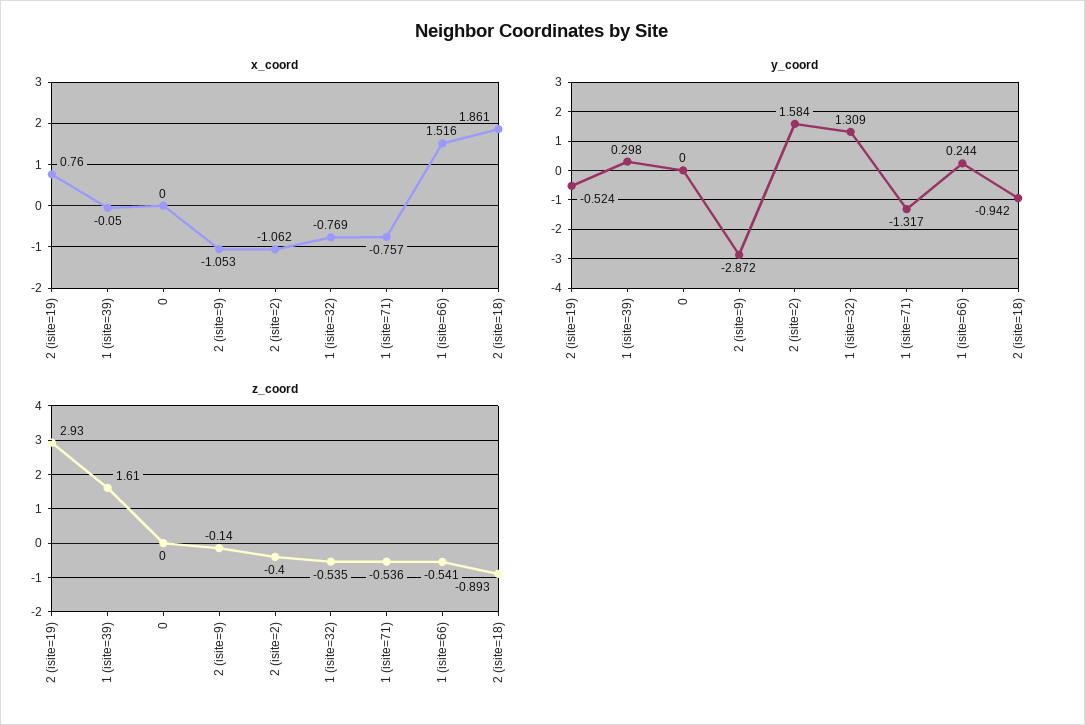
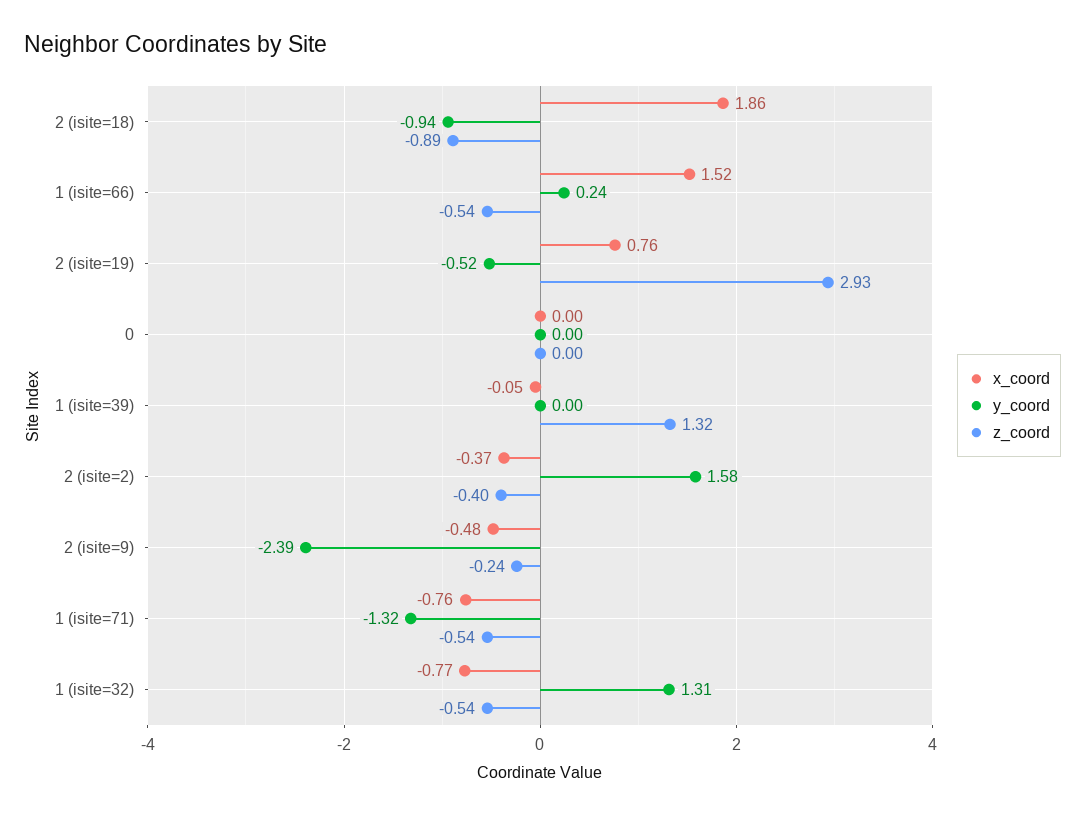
  {
    "x_coord": {
      "2 (isite=19)": 0.76,
      "1 (isite=39)": -0.05,
      "0": 0,
-     "2 (isite=9)": -1.053,
+     "2 (isite=9)": -0.48,
-     "2 (isite=2)": -1.062,
+     "2 (isite=2)": -0.37,
      "1 (isite=32)": -0.769,
      "1 (isite=71)": -0.757,
      "1 (isite=66)": 1.516,
      "2 (isite=18)": 1.861
    },
    "y_coord": {
      "2 (isite=19)": -0.524,
-     "1 (isite=39)": 0.298,
+     "1 (isite=39)": 0,
      "0": 0,
-     "2 (isite=9)": -2.872,
+     "2 (isite=9)": -2.39,
      "2 (isite=2)": 1.584,
      "1 (isite=32)": 1.309,
      "1 (isite=71)": -1.317,
      "1 (isite=66)": 0.244,
      "2 (isite=18)": -0.942
    },
    "z_coord": {
      "2 (isite=19)": 2.93,
-     "1 (isite=39)": 1.61,
+     "1 (isite=39)": 1.32,
      "0": 0,
-     "2 (isite=9)": -0.14,
+     "2 (isite=9)": -0.24,
      "2 (isite=2)": -0.4,
      "1 (isite=32)": -0.535,
      "1 (isite=71)": -0.536,
      "1 (isite=66)": -0.541,
      "2 (isite=18)": -0.893
    }
  }

